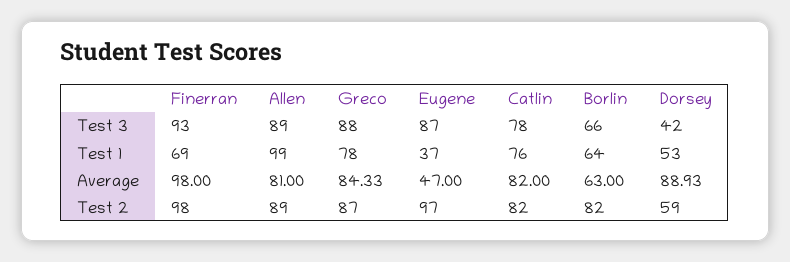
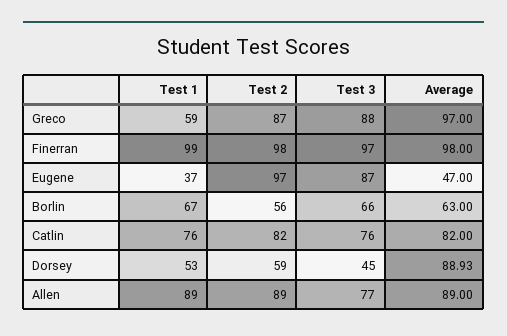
  {
    "Finerran": {
-     "Test 3": 93,
+     "Test 3": 97,
-     "Test 1": 69,
+     "Test 1": 99,
      "Average": 98,
      "Test 2": 98
    },
    "Allen": {
-     "Test 3": 89,
+     "Test 3": 77,
-     "Test 1": 99,
+     "Test 1": 89,
-     "Average": 81,
+     "Average": 89,
      "Test 2": 89
    },
    "Greco": {
      "Test 3": 88,
-     "Test 1": 78,
+     "Test 1": 59,
-     "Average": 84.33,
+     "Average": 97,
      "Test 2": 87
    },
    "Eugene": {
      "Test 3": 87,
      "Test 1": 37,
      "Average": 47,
      "Test 2": 97
    },
    "Catlin": {
-     "Test 3": 78,
+     "Test 3": 76,
      "Test 1": 76,
      "Average": 82,
      "Test 2": 82
    },
    "Borlin": {
      "Test 3": 66,
-     "Test 1": 64,
+     "Test 1": 67,
      "Average": 63,
-     "Test 2": 82
+     "Test 2": 56
    },
    "Dorsey": {
-     "Test 3": 42,
+     "Test 3": 45,
      "Test 1": 53,
      "Average": 88.93,
      "Test 2": 59
    }
  }

